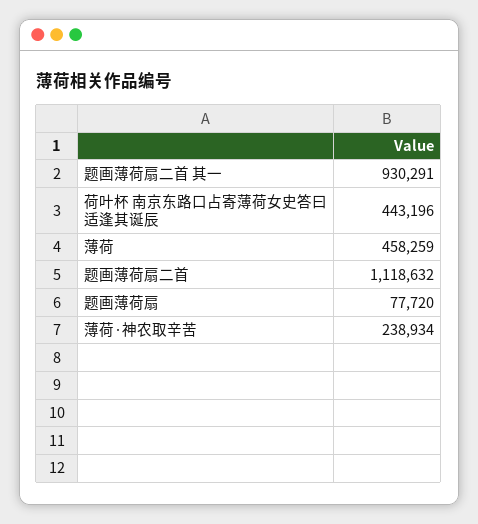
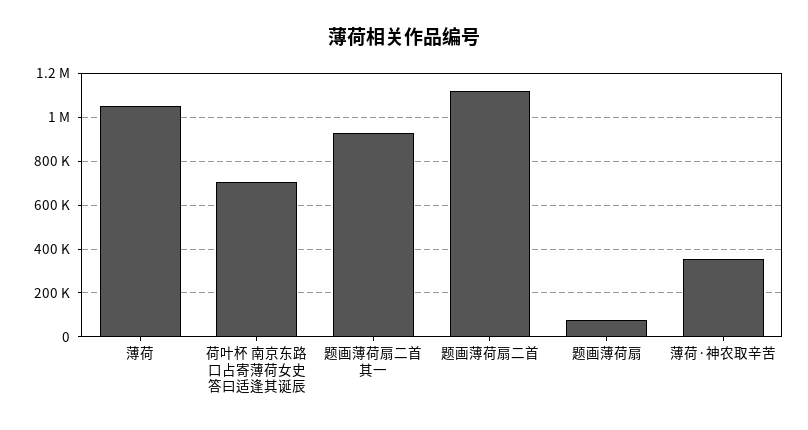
  {
    "题画薄荷扇二首 其一": 930291,
-   "荷叶杯 南京东路口占寄薄荷女史答曰适逢其诞辰": 443196,
+   "荷叶杯 南京东路口占寄薄荷女史答曰适逢其诞辰": 700000,
-   "薄荷": 458259,
+   "薄荷": 1050000,
    "题画薄荷扇二首": 1118632,
    "题画薄荷扇": 77720,
-   "薄荷·神农取辛苦": 238934
+   "薄荷·神农取辛苦": 350000
  }

